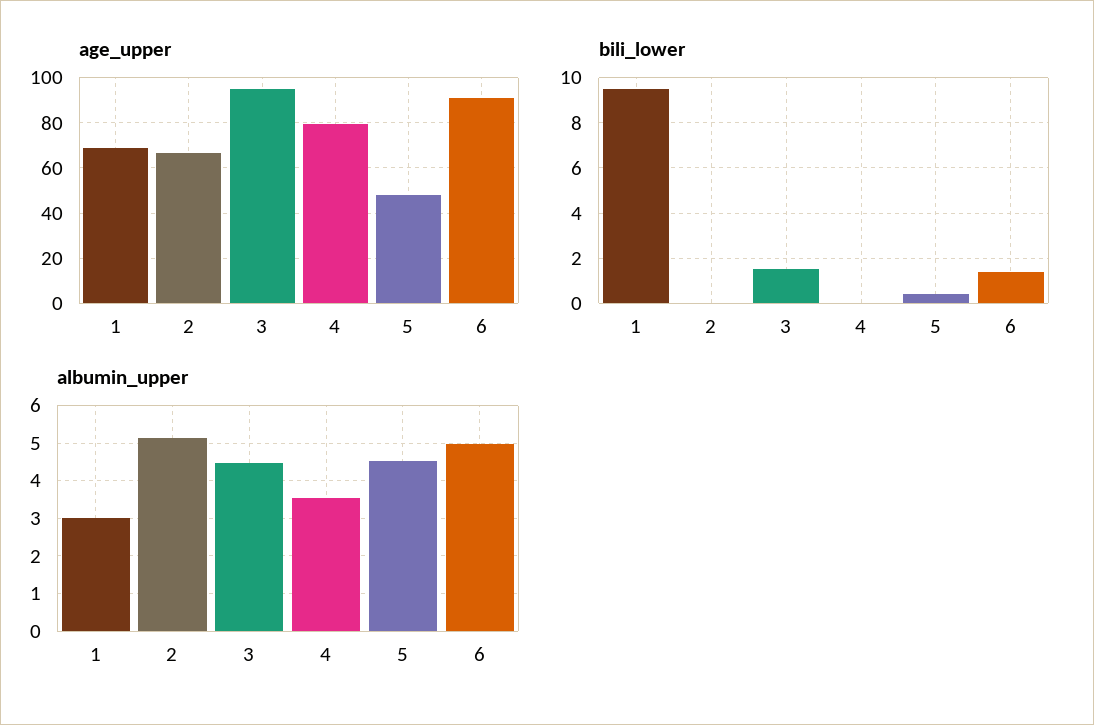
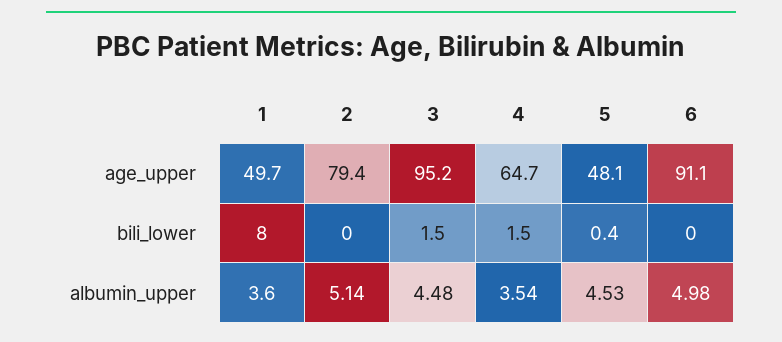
  {
    "age_upper": {
-     "1": 70,
+     "1": 49.7,
-     "2": 65,
+     "2": 79.4,
      "3": 95.2,
-     "4": 80,
+     "4": 64.7,
      "5": 48.1,
      "6": 91.1
    },
    "bili_lower": {
-     "1": 9.5,
+     "1": 8,
      "2": 0,
      "3": 1.5,
-     "4": 0,
+     "4": 1.5,
      "5": 0.4,
-     "6": 1.5
+     "6": 0
    },
    "albumin_upper": {
-     "1": 3,
+     "1": 3.6,
      "2": 5.14,
      "3": 4.48,
      "4": 3.54,
      "5": 4.53,
      "6": 4.98
    }
  }

